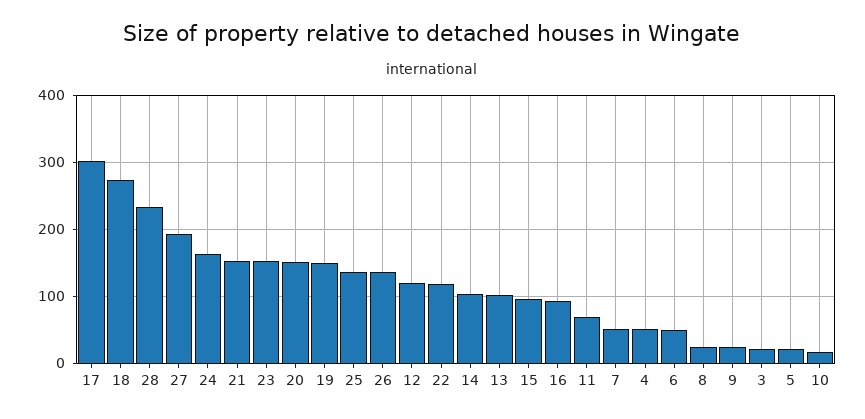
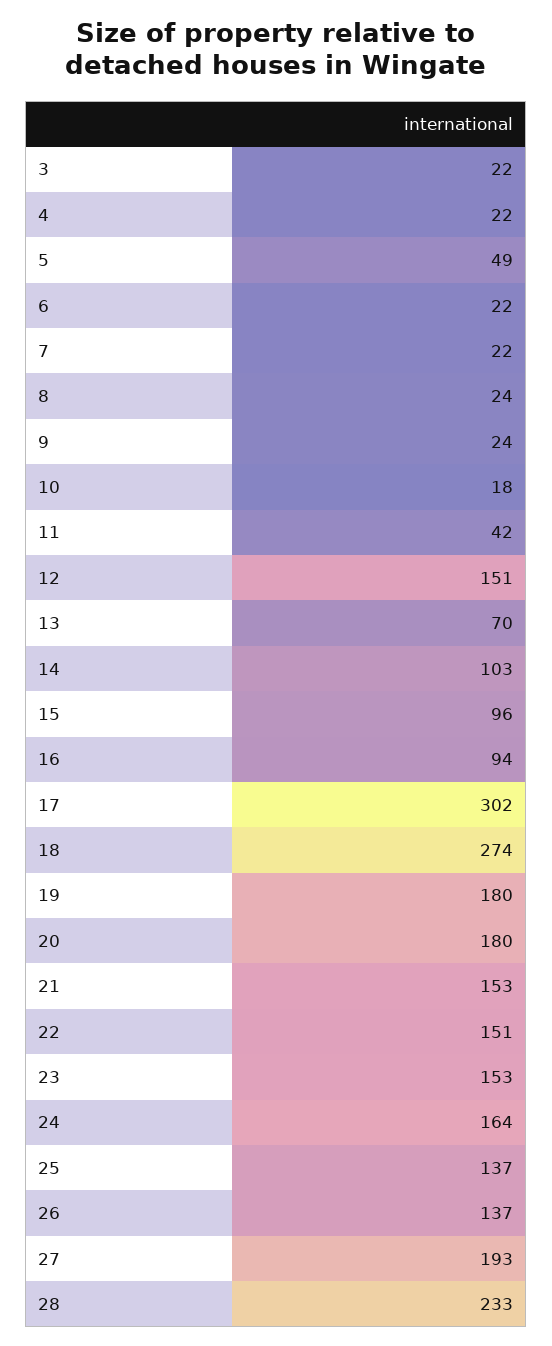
  {
    "17": 302,
    "18": 274,
    "28": 233,
    "27": 193,
    "24": 164,
    "21": 153,
    "23": 153,
-   "20": 150,
+   "20": 180,
-   "19": 150,
+   "19": 180,
    "25": 137,
    "26": 137,
-   "12": 120,
+   "12": 151,
-   "22": 120,
+   "22": 151,
    "14": 103,
-   "13": 100,
+   "13": 70,
    "15": 96,
    "16": 94,
-   "11": 70,
+   "11": 42,
-   "7": 50,
+   "7": 22,
-   "4": 50,
+   "4": 22,
-   "6": 50,
+   "6": 22,
    "8": 24,
    "9": 24,
    "3": 22,
-   "5": 20,
+   "5": 49,
    "10": 18
  }

